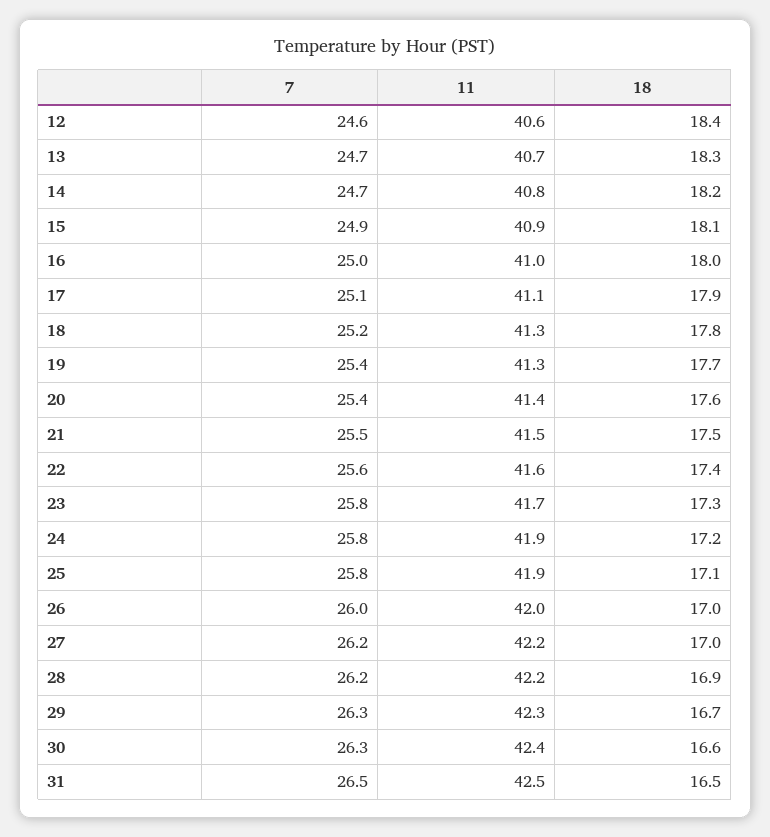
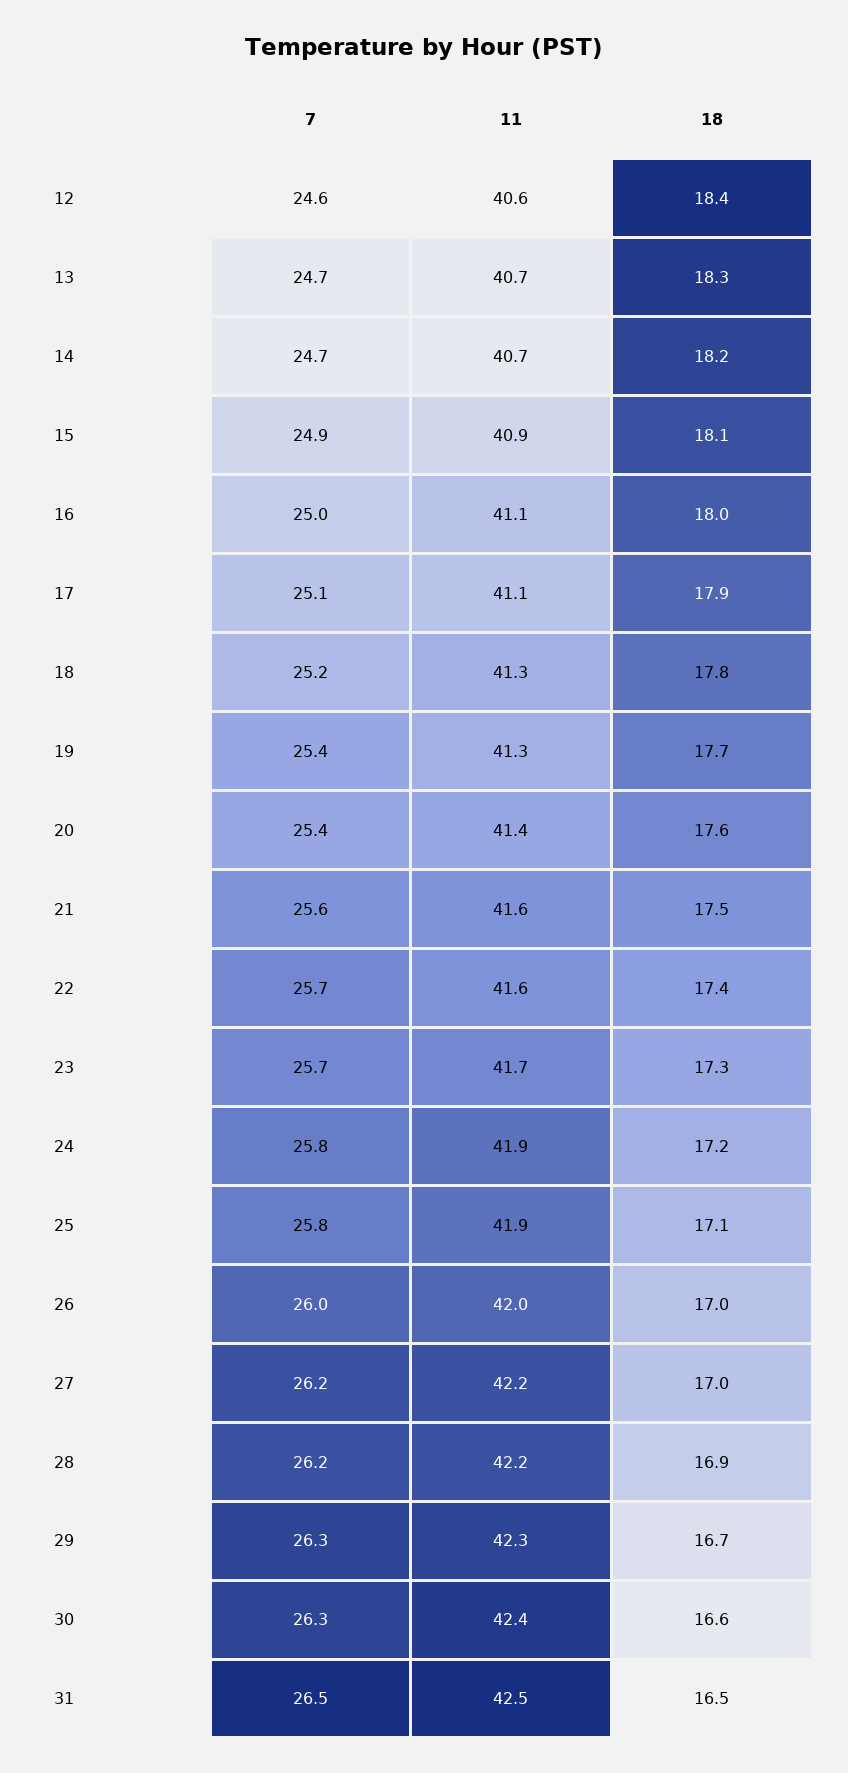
  {
    "7": {
      "12": 24.6,
      "13": 24.7,
      "14": 24.7,
      "15": 24.9,
      "16": 25,
      "17": 25.1,
      "18": 25.2,
      "19": 25.4,
      "20": 25.4,
-     "21": 25.5,
+     "21": 25.6,
-     "22": 25.6,
+     "22": 25.7,
-     "23": 25.8,
+     "23": 25.7,
      "24": 25.8,
      "25": 25.8,
      "26": 26,
      "27": 26.2,
      "28": 26.2,
      "29": 26.3,
      "30": 26.3,
      "31": 26.5
    },
    "11": {
      "12": 40.6,
      "13": 40.7,
-     "14": 40.8,
+     "14": 40.7,
      "15": 40.9,
-     "16": 41,
+     "16": 41.1,
      "17": 41.1,
      "18": 41.3,
      "19": 41.3,
      "20": 41.4,
-     "21": 41.5,
+     "21": 41.6,
      "22": 41.6,
      "23": 41.7,
      "24": 41.9,
      "25": 41.9,
      "26": 42,
      "27": 42.2,
      "28": 42.2,
      "29": 42.3,
      "30": 42.4,
      "31": 42.5
    },
    "18": {
      "12": 18.4,
      "13": 18.3,
      "14": 18.2,
      "15": 18.1,
      "16": 18,
      "17": 17.9,
      "18": 17.8,
      "19": 17.7,
      "20": 17.6,
      "21": 17.5,
      "22": 17.4,
      "23": 17.3,
      "24": 17.2,
      "25": 17.1,
      "26": 17,
      "27": 17,
      "28": 16.9,
      "29": 16.7,
      "30": 16.6,
      "31": 16.5
    }
  }

